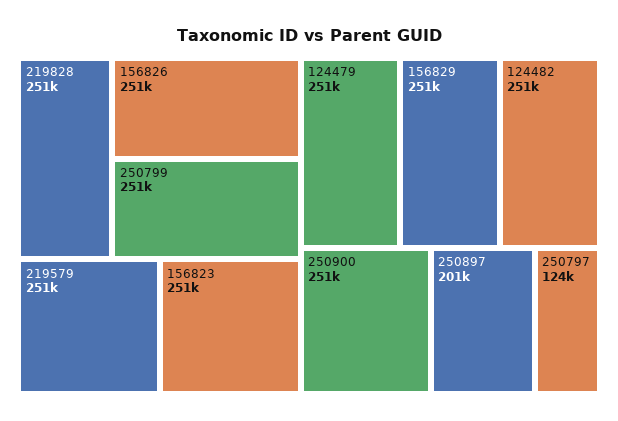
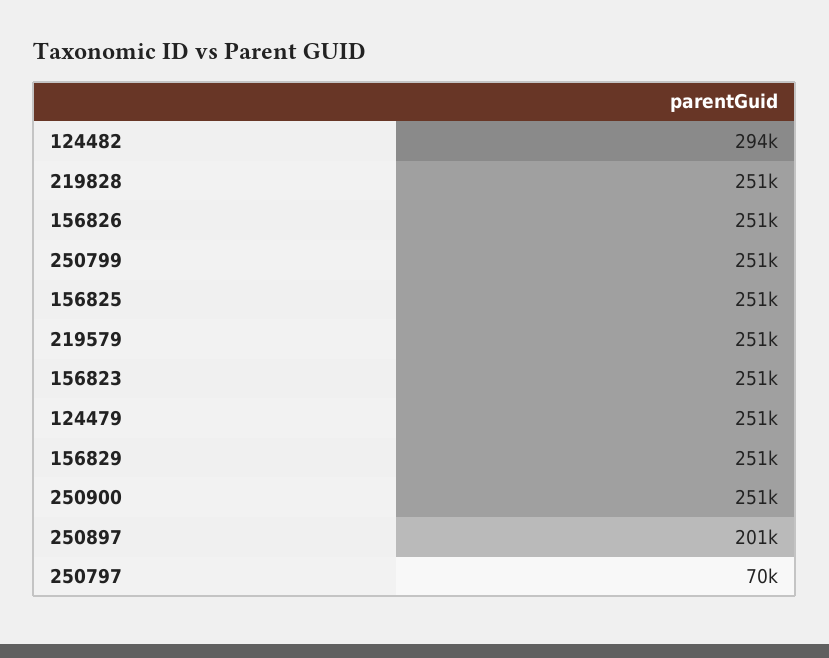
  {
    "219828": 251000,
    "156826": 251000,
    "250799": 251000,
    "219579": 251000,
    "156823": 251000,
    "124479": 251000,
    "156829": 251000,
-   "124482": 251000,
+   "124482": 294000,
    "250900": 251000,
    "250897": 201000,
-   "250797": 124000
+   "250797": 70000,
+   "156825": 251000
  }

